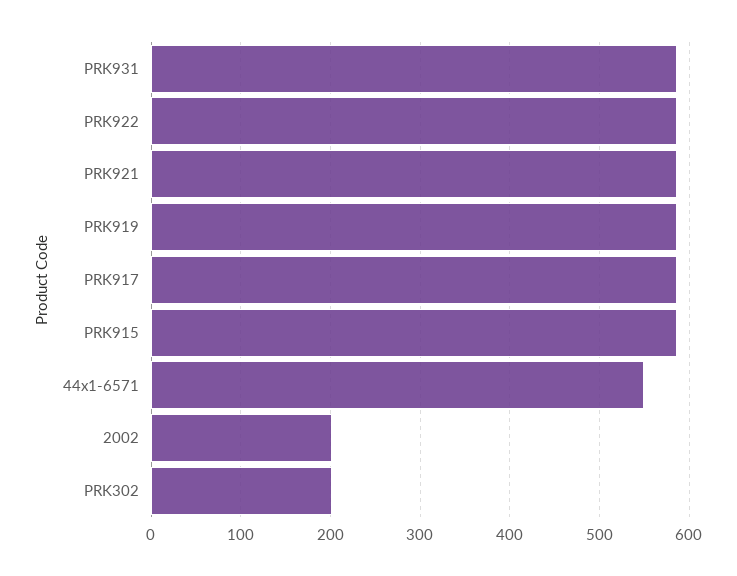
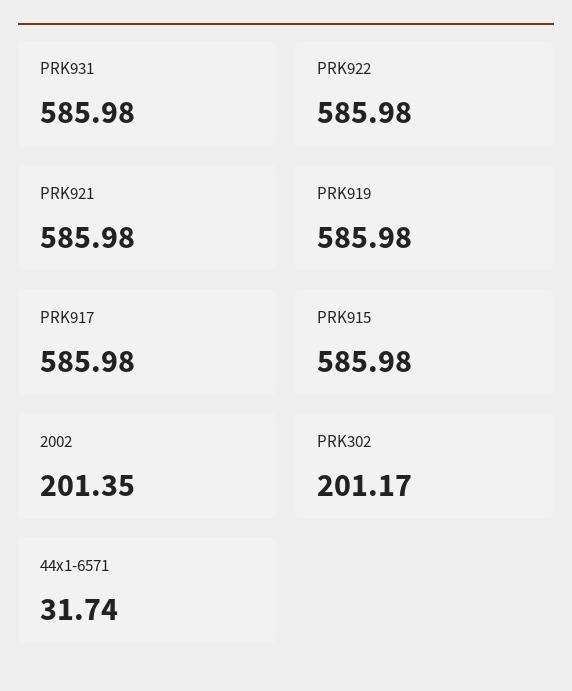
  {
    "PRK931": 585.98,
    "PRK922": 585.98,
    "PRK921": 585.98,
    "PRK919": 585.98,
    "PRK917": 585.98,
    "PRK915": 585.98,
-   "44x1-6571": 550,
+   "44x1-6571": 31.74,
    "2002": 201.35,
    "PRK302": 201.17
  }

